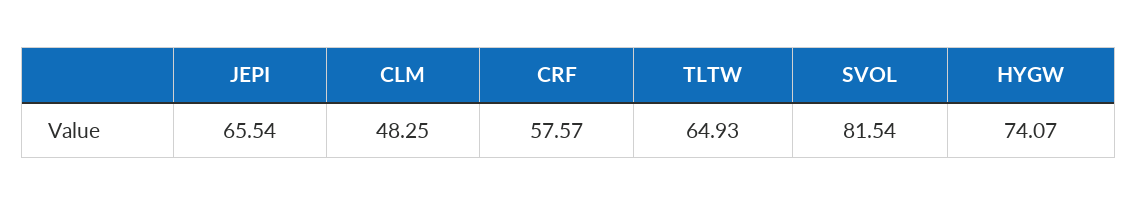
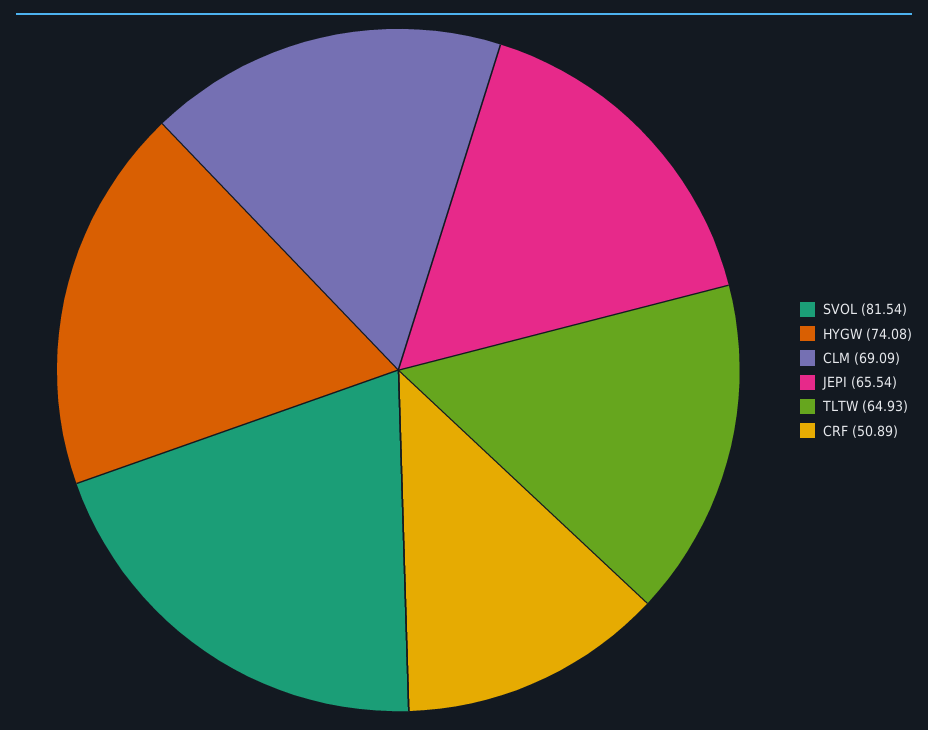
  {
    "JEPI": 65.54,
-   "CLM": 48.25,
+   "CLM": 69.09,
-   "CRF": 57.57,
+   "CRF": 50.89,
    "TLTW": 64.93,
    "SVOL": 81.54,
-   "HYGW": 74.07
+   "HYGW": 74.08
  }

